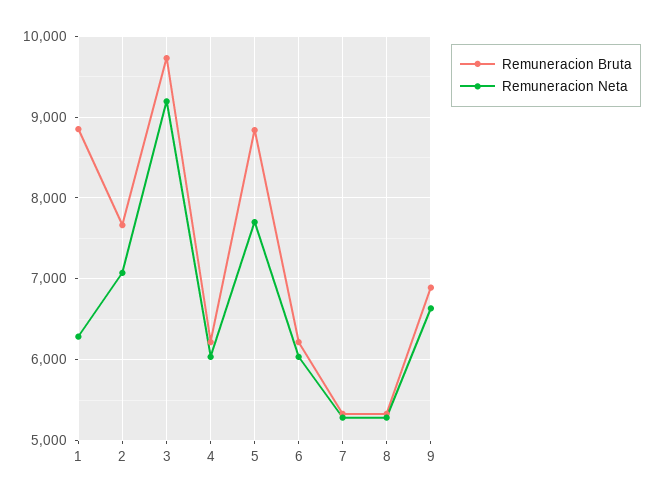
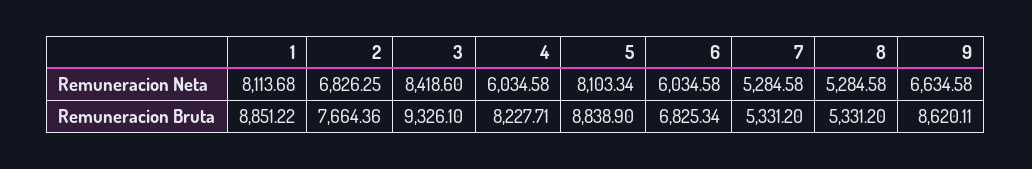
  {
    "Remuneracion Bruta": {
      "1": 8851.22,
      "2": 7664.36,
-     "3": 9700,
+     "3": 9326.1,
-     "4": 6200,
+     "4": 8227.71,
      "5": 8838.9,
-     "6": 6200,
+     "6": 6825.34,
      "7": 5331.2,
      "8": 5331.2,
-     "9": 6900
+     "9": 8620.11
    },
    "Remuneracion Neta": {
-     "1": 6300,
+     "1": 8113.68,
-     "2": 7100,
+     "2": 6826.25,
-     "3": 9200,
+     "3": 8418.6,
      "4": 6034.58,
-     "5": 7700,
+     "5": 8103.34,
      "6": 6034.58,
      "7": 5284.58,
      "8": 5284.58,
      "9": 6634.58
    }
  }

